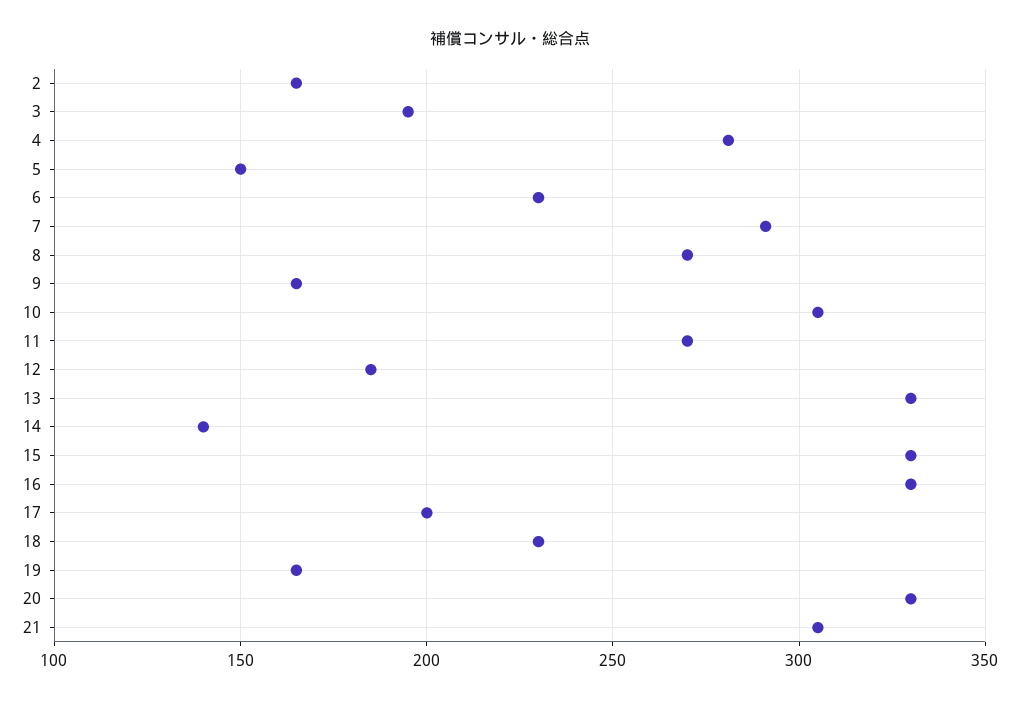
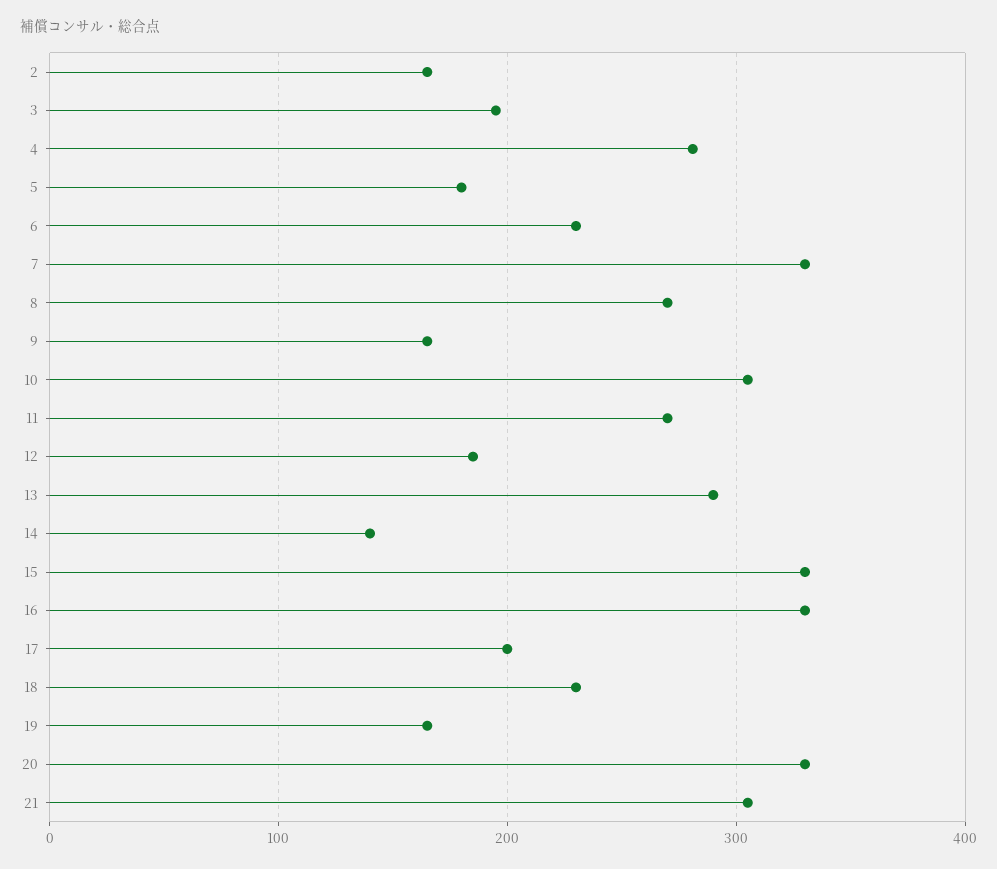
  {
    "2": 165,
    "3": 195,
    "4": 280,
-   "5": 150,
+   "5": 180,
    "6": 230,
-   "7": 290,
+   "7": 330,
    "8": 270,
    "9": 165,
    "10": 305,
    "11": 270,
    "12": 185,
-   "13": 330,
+   "13": 290,
    "14": 140,
    "15": 330,
    "16": 330,
    "17": 200,
    "18": 230,
    "19": 165,
    "20": 330,
    "21": 305
  }

